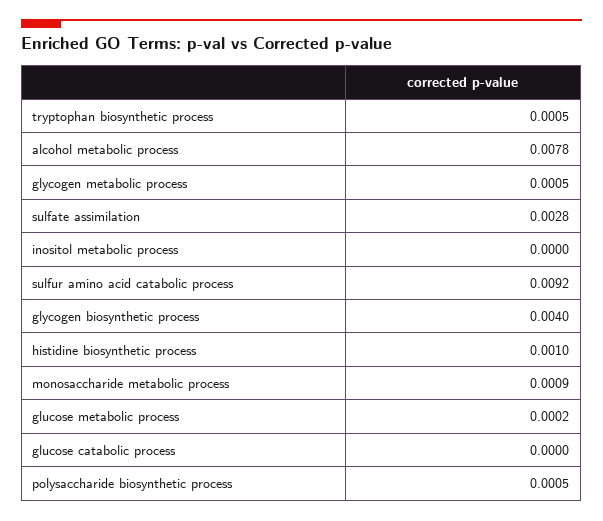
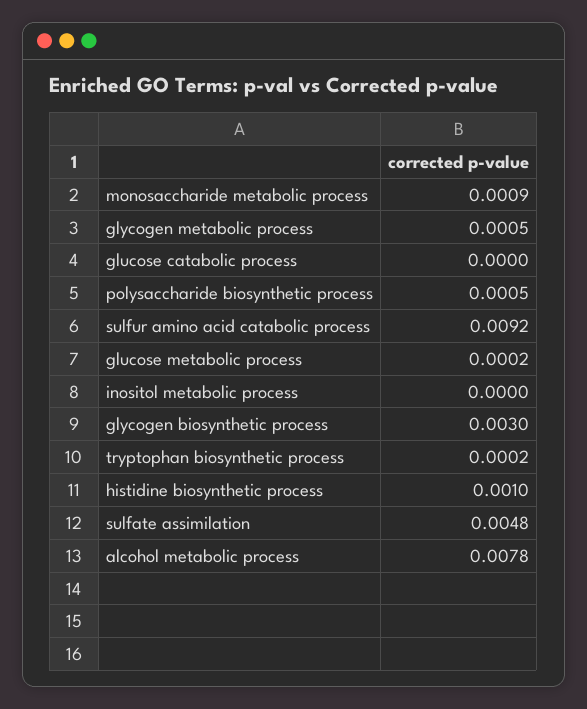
  {
-   "tryptophan biosynthetic process": 0.0005,
+   "tryptophan biosynthetic process": 0.0002,
    "alcohol metabolic process": 0.0078,
    "glycogen metabolic process": 0.0005,
-   "sulfate assimilation": 0.0028,
+   "sulfate assimilation": 0.0048,
    "inositol metabolic process": 0,
    "sulfur amino acid catabolic process": 0.0092,
-   "glycogen biosynthetic process": 0.004,
+   "glycogen biosynthetic process": 0.003,
    "histidine biosynthetic process": 0.001,
    "monosaccharide metabolic process": 0.0009,
    "glucose metabolic process": 0.0002,
    "glucose catabolic process": 0,
    "polysaccharide biosynthetic process": 0.0005
  }

